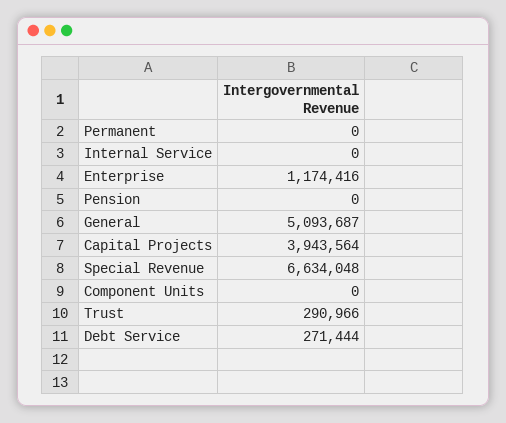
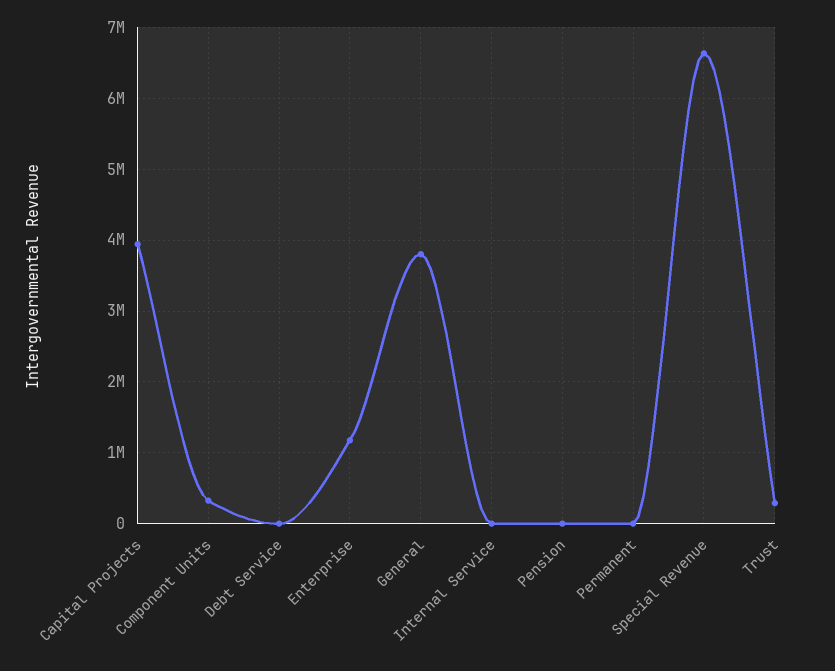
  {
    "Permanent": 0,
    "Internal Service": 0,
    "Enterprise": 1174416,
    "Pension": 0,
-   "General": 5093687,
+   "General": 3800000,
    "Capital Projects": 3943564,
    "Special Revenue": 6634048,
-   "Component Units": 0,
+   "Component Units": 300000,
    "Trust": 290966,
-   "Debt Service": 271444
+   "Debt Service": 0
  }

